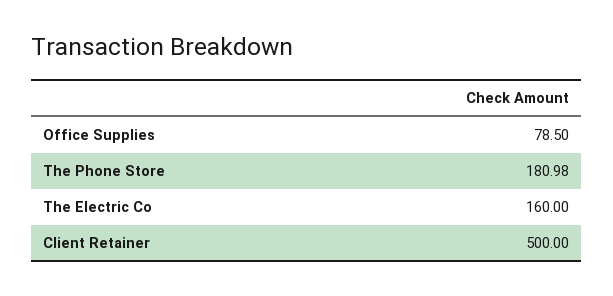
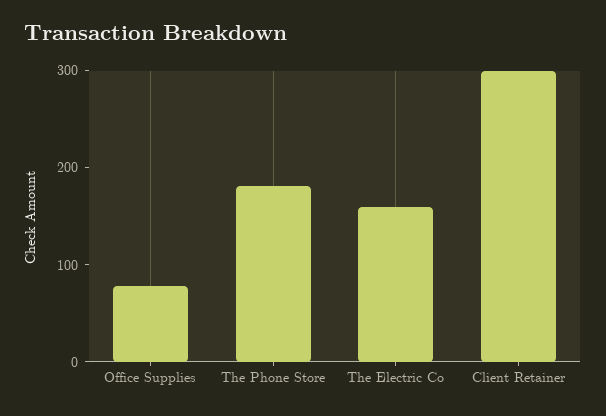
  {
    "Office Supplies": 78.5,
    "The Phone Store": 180.98,
    "The Electric Co": 160,
-   "Client Retainer": 500
+   "Client Retainer": 300
  }

